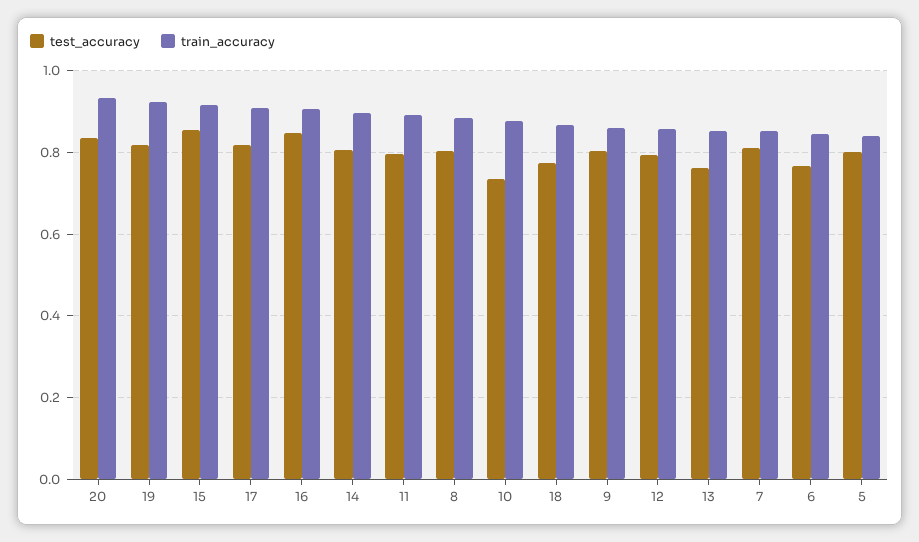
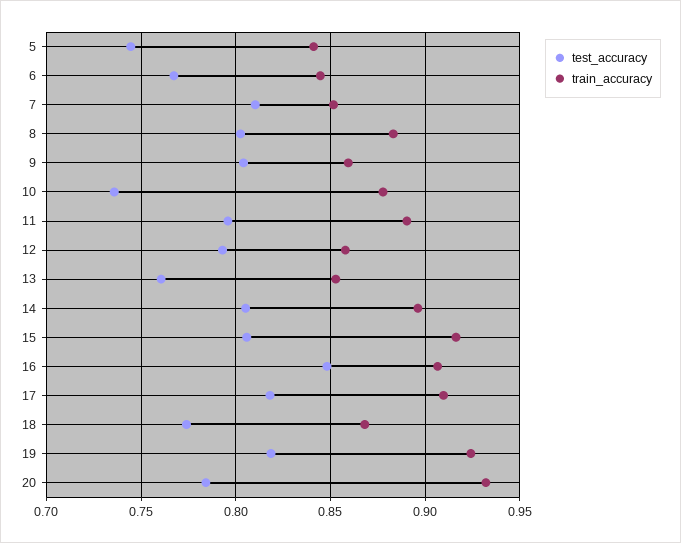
  {
    "test_accuracy": {
-     "20": 0.84,
+     "20": 0.785,
      "19": 0.82,
-     "15": 0.86,
+     "15": 0.805,
      "17": 0.82,
      "16": 0.85,
      "14": 0.805,
      "11": 0.795,
      "8": 0.805,
      "10": 0.735,
      "18": 0.775,
      "9": 0.805,
      "12": 0.795,
      "13": 0.76,
      "7": 0.81,
      "6": 0.765,
-     "5": 0.8
+     "5": 0.745
    },
    "train_accuracy": {
      "20": 0.93,
      "19": 0.925,
      "15": 0.915,
      "17": 0.91,
      "16": 0.905,
      "14": 0.895,
      "11": 0.89,
      "8": 0.885,
      "10": 0.88,
      "18": 0.87,
      "9": 0.86,
      "12": 0.86,
      "13": 0.855,
      "7": 0.85,
      "6": 0.845,
      "5": 0.84
    }
  }

